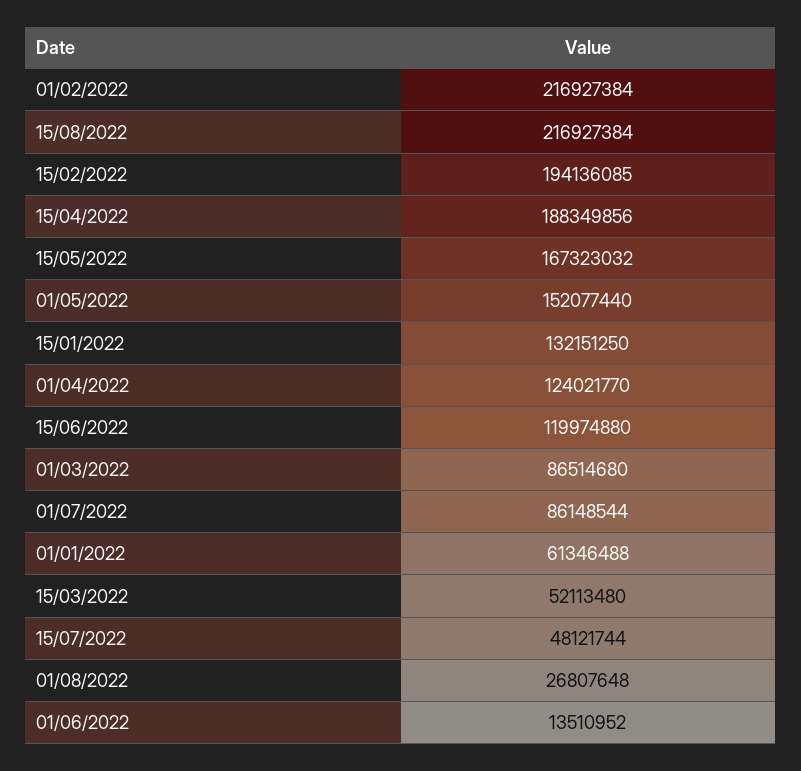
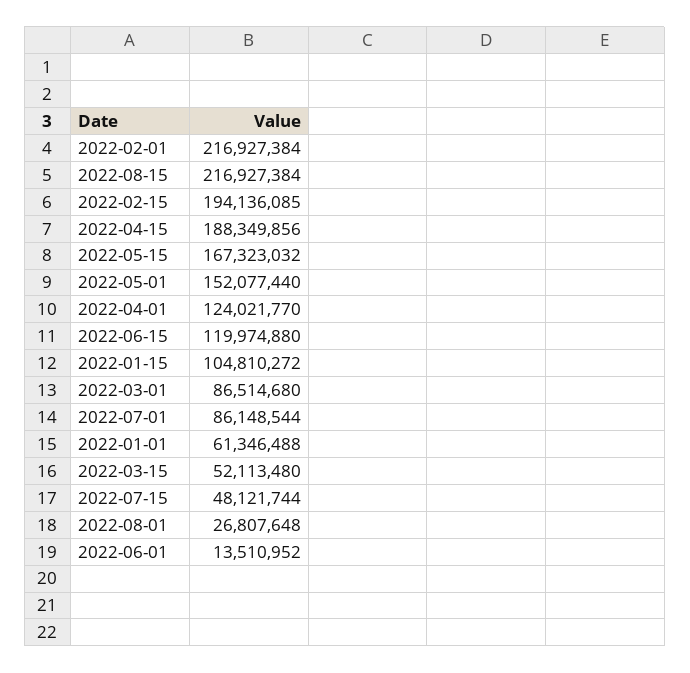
  {
    "01/02/2022": 216927384,
    "15/08/2022": 216927384,
    "15/02/2022": 194136085,
    "15/04/2022": 188349856,
    "15/05/2022": 167323032,
    "01/05/2022": 152077440,
-   "15/01/2022": 132151250,
+   "15/01/2022": 104810272,
    "01/04/2022": 124021770,
    "15/06/2022": 119974880,
    "01/03/2022": 86514680,
    "01/07/2022": 86148544,
    "01/01/2022": 61346488,
    "15/03/2022": 52113480,
    "15/07/2022": 48121744,
    "01/08/2022": 26807648,
    "01/06/2022": 13510952
  }

